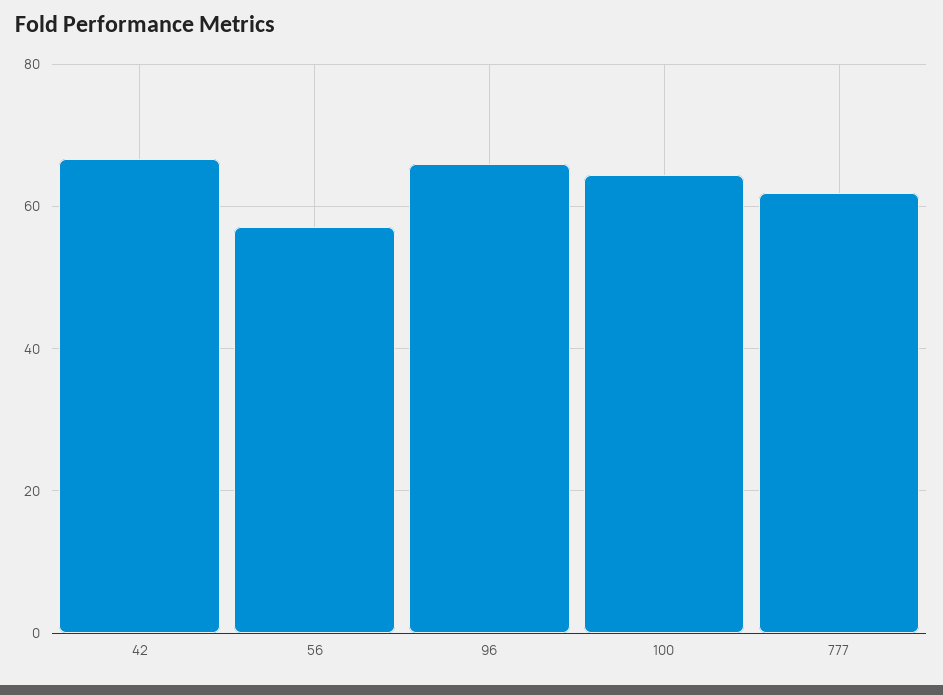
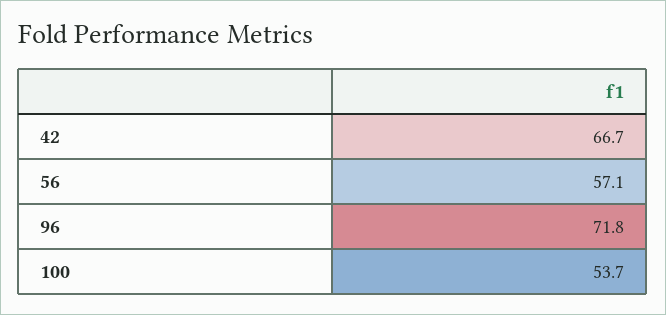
  {
    "42": 66.7,
    "56": 57.1,
-   "96": 66,
+   "96": 71.8,
-   "100": 64,
+   "100": 53.7
-   "777": 62
  }

